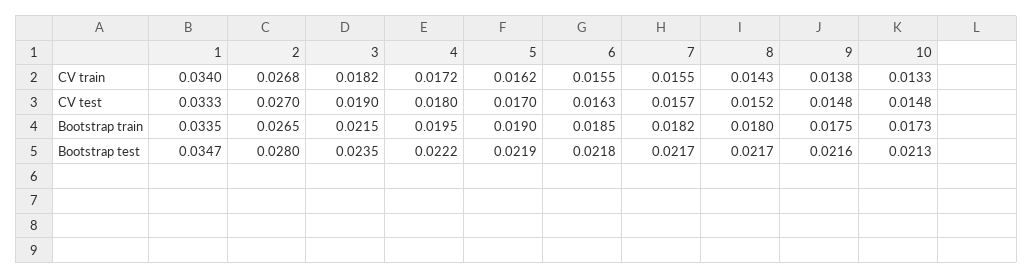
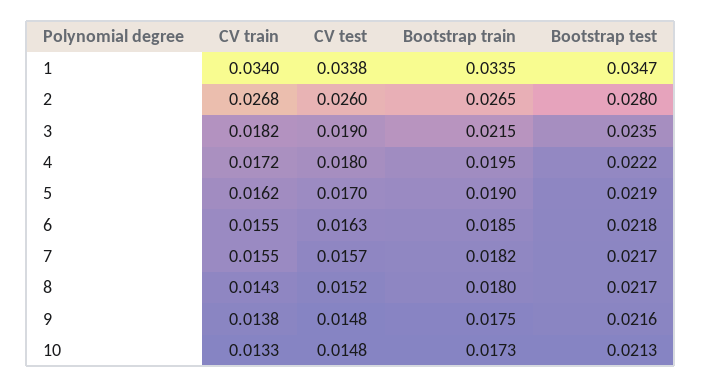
  {
    "1": {
      "CV train": 0.034,
-     "CV test": 0.0333,
+     "CV test": 0.0338,
      "Bootstrap train": 0.0335,
      "Bootstrap test": 0.0347
    },
    "2": {
      "CV train": 0.0268,
-     "CV test": 0.027,
+     "CV test": 0.026,
      "Bootstrap train": 0.0265,
      "Bootstrap test": 0.028
    },
    "3": {
      "CV train": 0.0182,
      "CV test": 0.019,
      "Bootstrap train": 0.0215,
      "Bootstrap test": 0.0235
    },
    "4": {
      "CV train": 0.0172,
      "CV test": 0.018,
      "Bootstrap train": 0.0195,
      "Bootstrap test": 0.0222
    },
    "5": {
      "CV train": 0.0162,
      "CV test": 0.017,
      "Bootstrap train": 0.019,
      "Bootstrap test": 0.0219
    },
    "6": {
      "CV train": 0.0155,
      "CV test": 0.0163,
      "Bootstrap train": 0.0185,
      "Bootstrap test": 0.0218
    },
    "7": {
      "CV train": 0.0155,
      "CV test": 0.0157,
      "Bootstrap train": 0.0182,
      "Bootstrap test": 0.0217
    },
    "8": {
      "CV train": 0.0143,
      "CV test": 0.0152,
      "Bootstrap train": 0.018,
      "Bootstrap test": 0.0217
    },
    "9": {
      "CV train": 0.0138,
      "CV test": 0.0148,
      "Bootstrap train": 0.0175,
      "Bootstrap test": 0.0216
    },
    "10": {
      "CV train": 0.0133,
      "CV test": 0.0148,
      "Bootstrap train": 0.0173,
      "Bootstrap test": 0.0213
    }
  }

